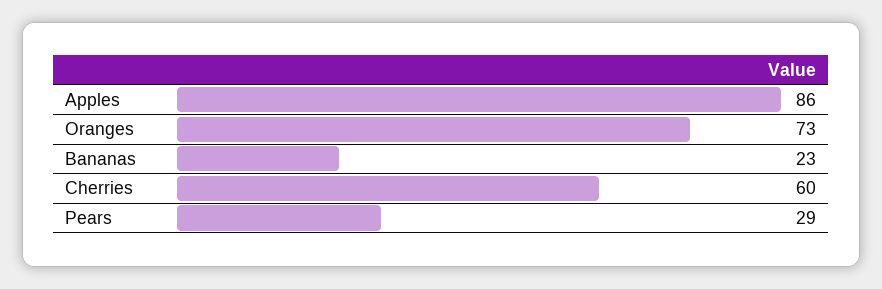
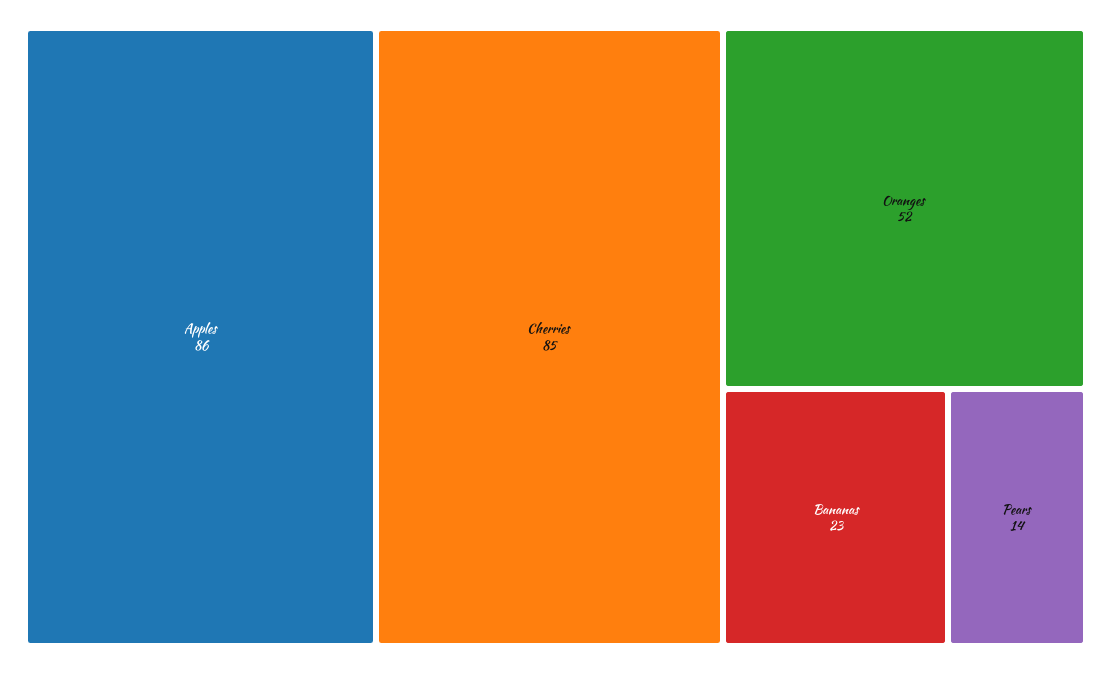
  {
    "Apples": 86,
-   "Oranges": 73,
+   "Oranges": 52,
    "Bananas": 23,
-   "Cherries": 60,
+   "Cherries": 85,
-   "Pears": 29
+   "Pears": 14
  }

